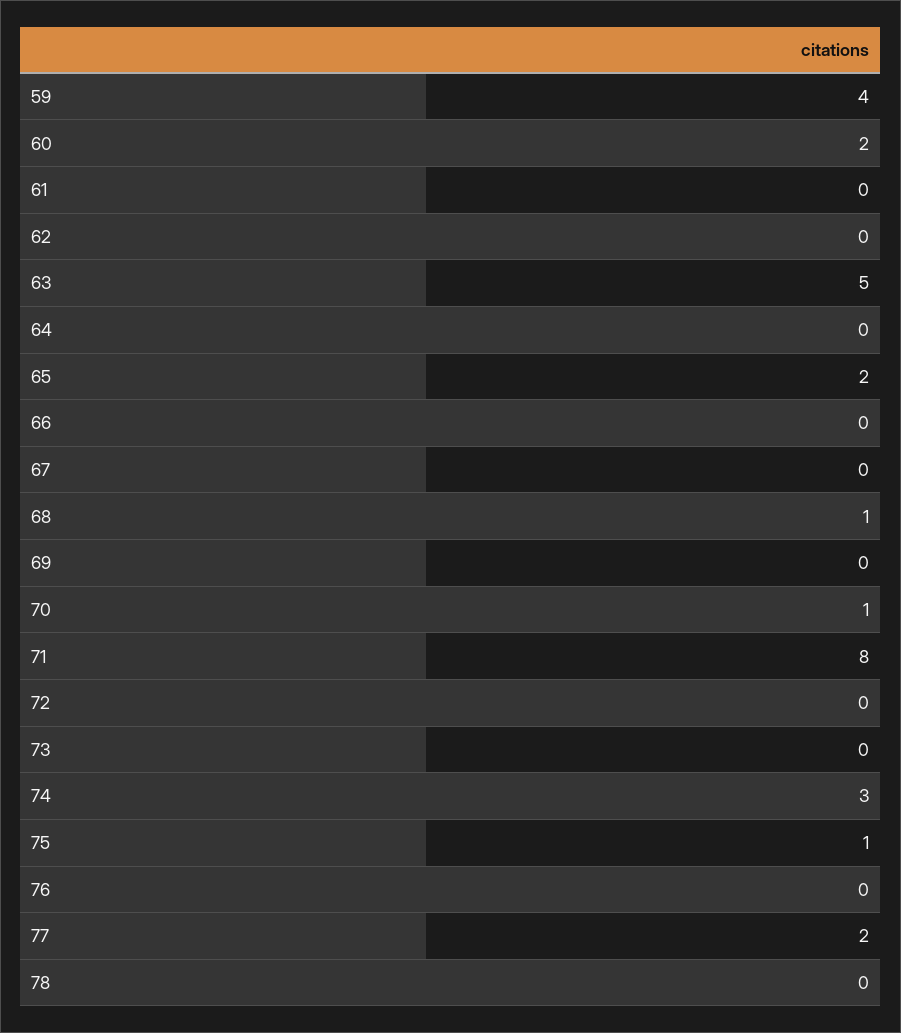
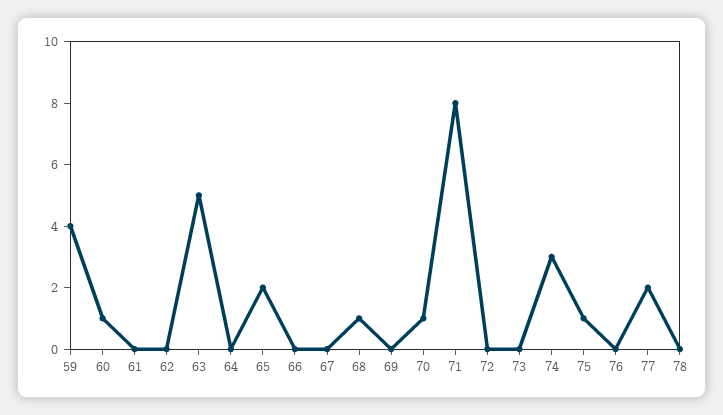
  {
    "59": 4,
-   "60": 2,
+   "60": 1,
    "61": 0,
    "62": 0,
    "63": 5,
    "64": 0,
    "65": 2,
    "66": 0,
    "67": 0,
    "68": 1,
    "69": 0,
    "70": 1,
    "71": 8,
    "72": 0,
    "73": 0,
    "74": 3,
    "75": 1,
    "76": 0,
    "77": 2,
    "78": 0
  }

